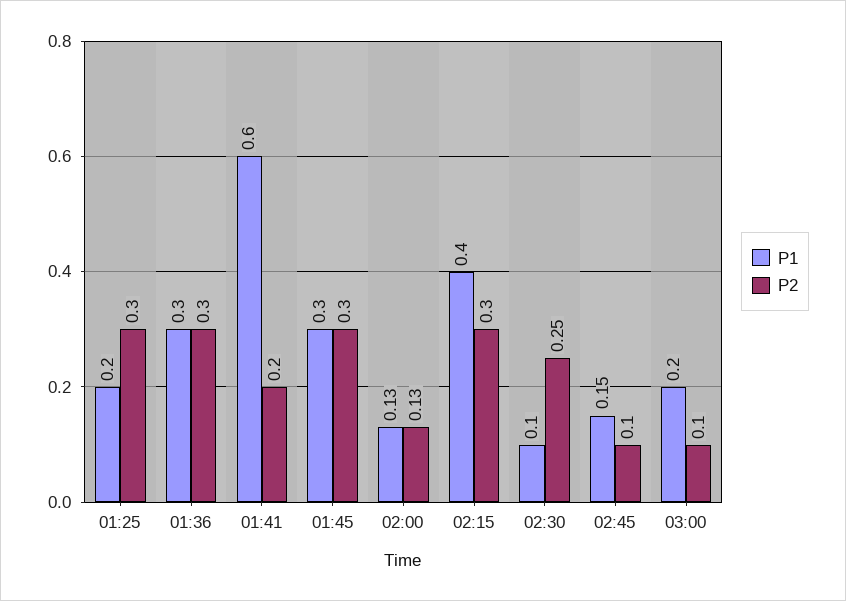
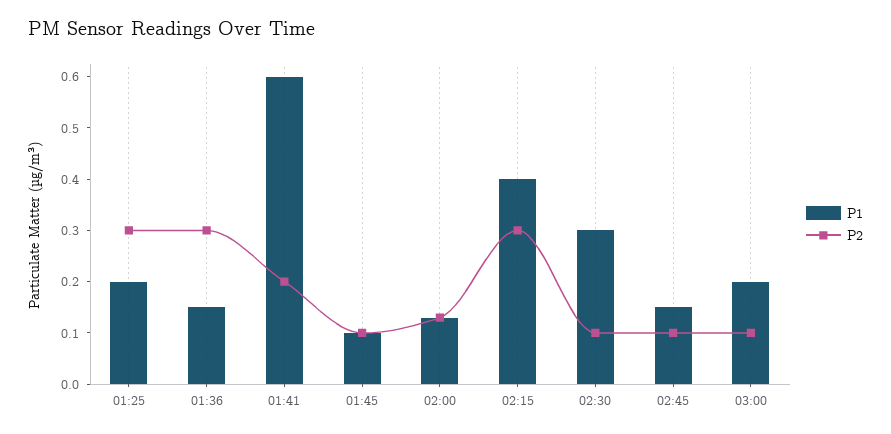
  {
    "P1": {
      "01:25": 0.2,
-     "01:36": 0.3,
+     "01:36": 0.15,
      "01:41": 0.6,
-     "01:45": 0.3,
+     "01:45": 0.1,
      "02:00": 0.13,
      "02:15": 0.4,
-     "02:30": 0.1,
+     "02:30": 0.3,
      "02:45": 0.15,
      "03:00": 0.2
    },
    "P2": {
      "01:25": 0.3,
      "01:36": 0.3,
      "01:41": 0.2,
-     "01:45": 0.3,
+     "01:45": 0.1,
      "02:00": 0.13,
      "02:15": 0.3,
-     "02:30": 0.25,
+     "02:30": 0.1,
      "02:45": 0.1,
      "03:00": 0.1
    }
  }

